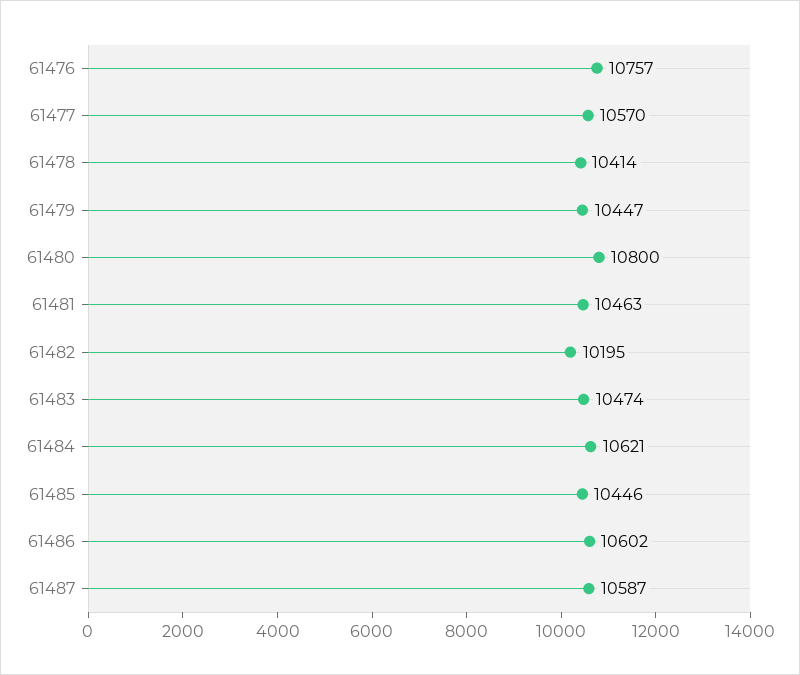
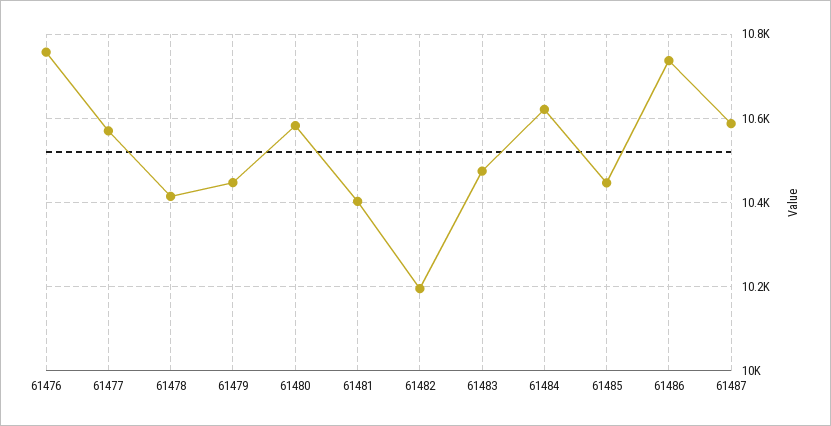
  {
    "61476": 10757,
    "61477": 10570,
    "61478": 10414,
    "61479": 10447,
-   "61480": 10800,
+   "61480": 10580,
-   "61481": 10463,
+   "61481": 10400,
    "61482": 10195,
    "61483": 10474,
    "61484": 10621,
    "61485": 10446,
-   "61486": 10602,
+   "61486": 10740,
    "61487": 10587
  }

